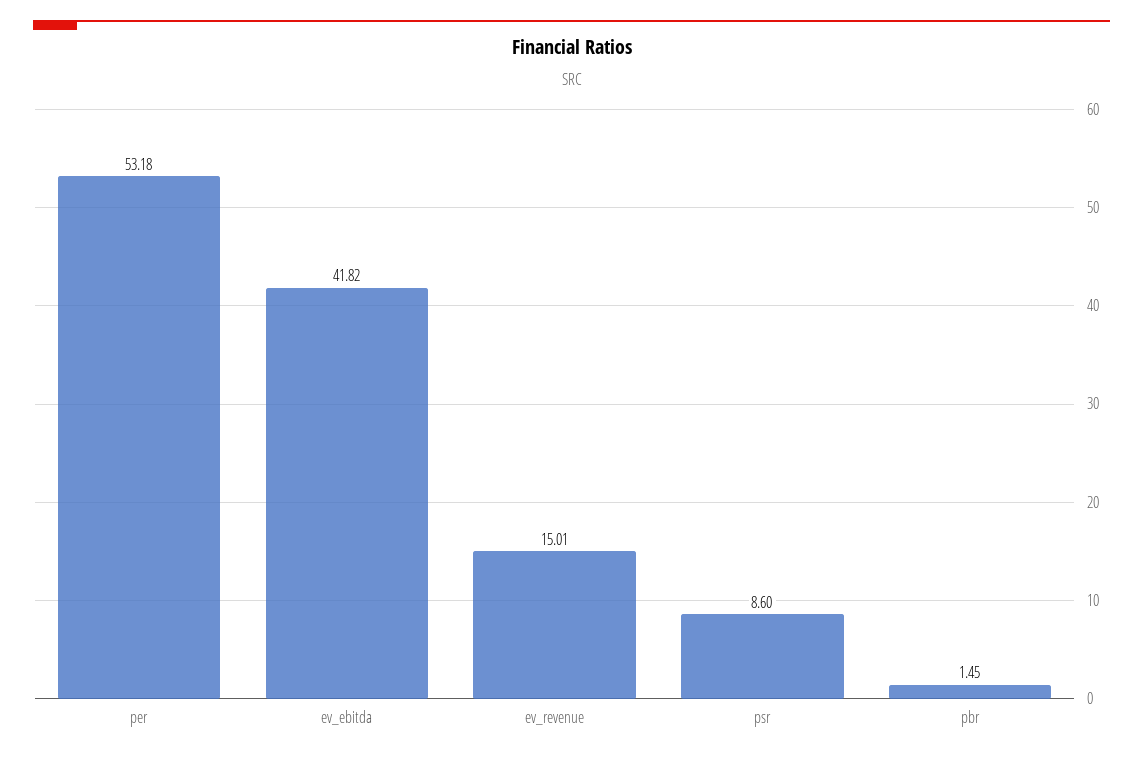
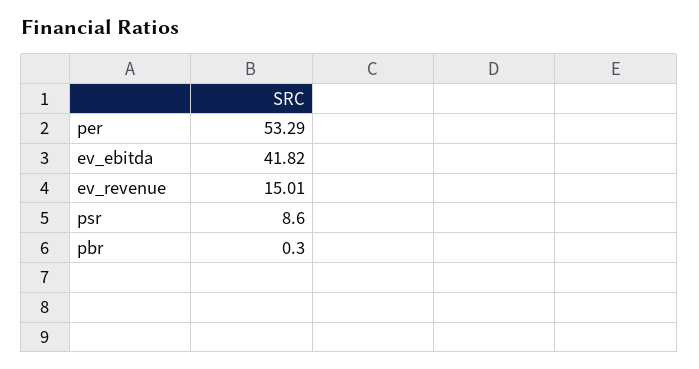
  {
-   "per": 53.18,
+   "per": 53.29,
    "ev_ebitda": 41.82,
    "ev_revenue": 15.01,
    "psr": 8.6,
-   "pbr": 1.45
+   "pbr": 0.3
  }

